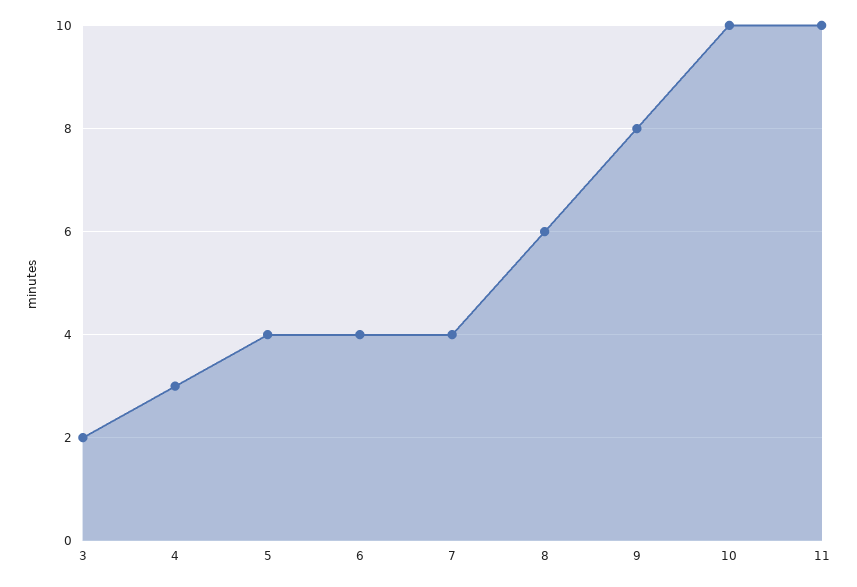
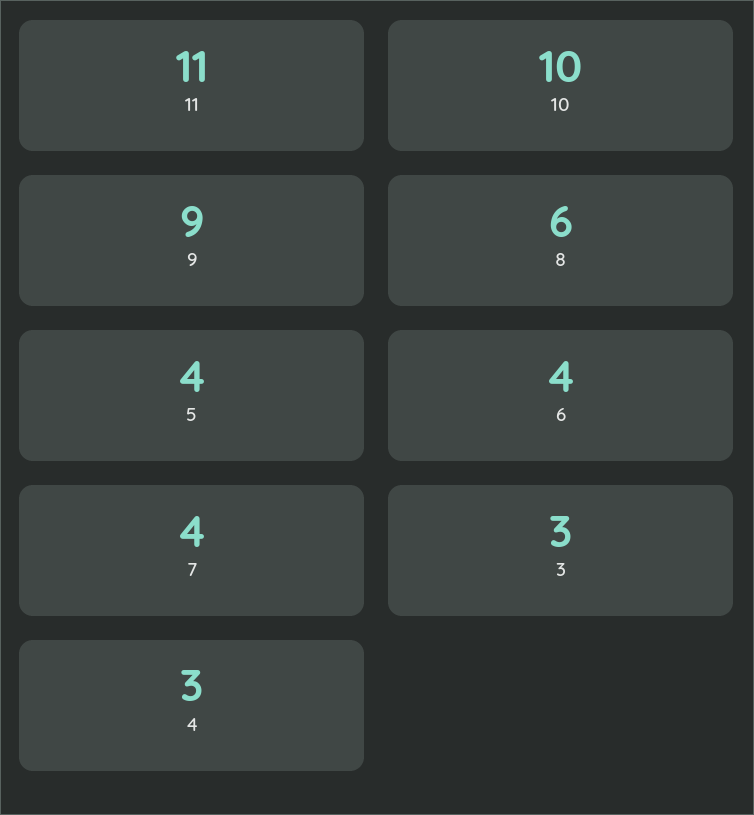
  {
-   "3": 2,
+   "3": 3,
    "4": 3,
    "5": 4,
    "6": 4,
    "7": 4,
    "8": 6,
-   "9": 8,
+   "9": 9,
    "10": 10,
-   "11": 10
+   "11": 11
  }

